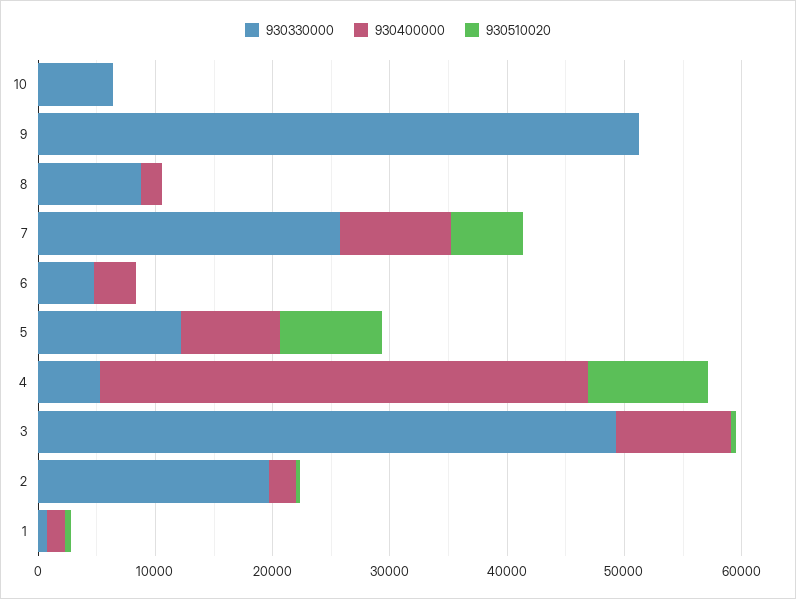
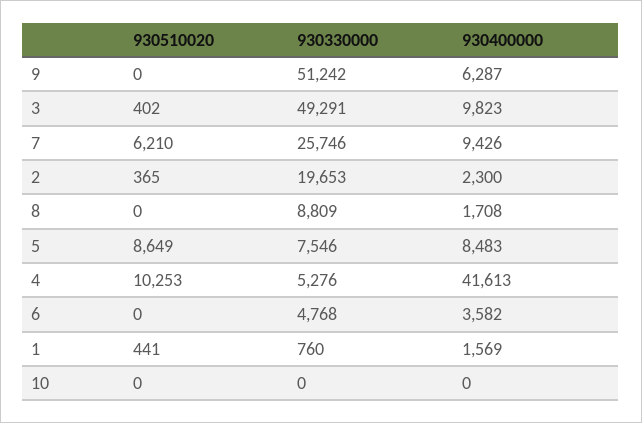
  {
    "930330000": {
-     "10": 6000,
+     "10": 0,
      "9": 51242,
      "8": 8809,
      "7": 25746,
      "6": 4768,
-     "5": 12000,
+     "5": 7546,
      "4": 5276,
      "3": 49291,
      "2": 19653,
      "1": 760
    },
    "930400000": {
      "10": 0,
-     "9": 0,
+     "9": 6287,
      "8": 1708,
      "7": 9426,
      "6": 3582,
      "5": 8483,
      "4": 41613,
      "3": 9823,
      "2": 2300,
      "1": 1569
    },
    "930510020": {
      "10": 0,
      "9": 0,
      "8": 0,
      "7": 6210,
      "6": 0,
      "5": 8649,
      "4": 10253,
      "3": 402,
      "2": 365,
      "1": 441
    }
  }

